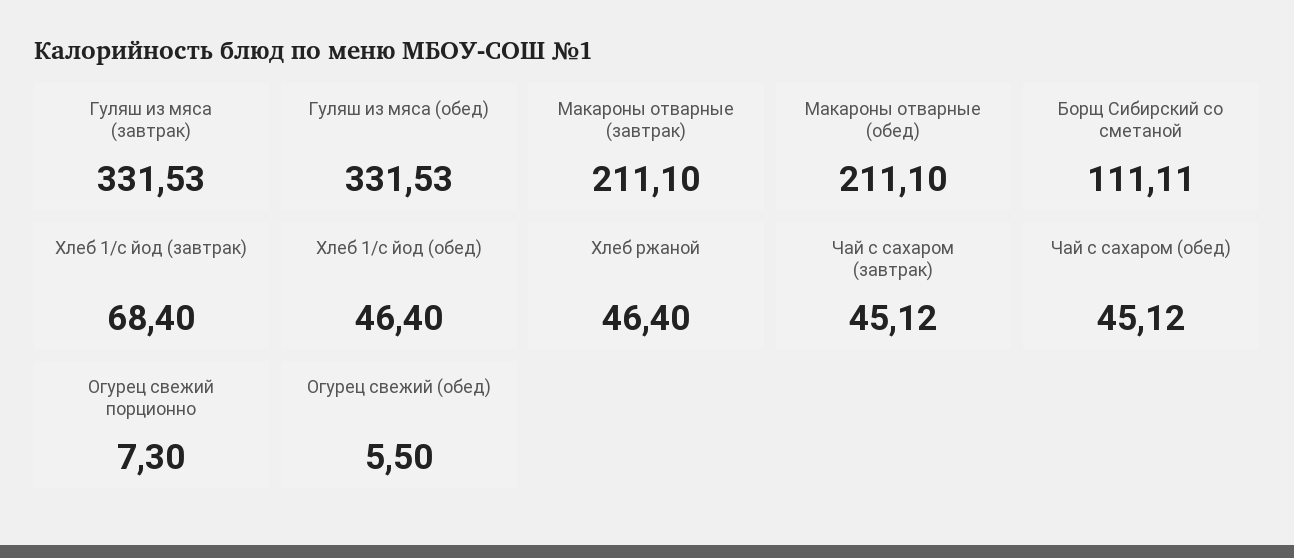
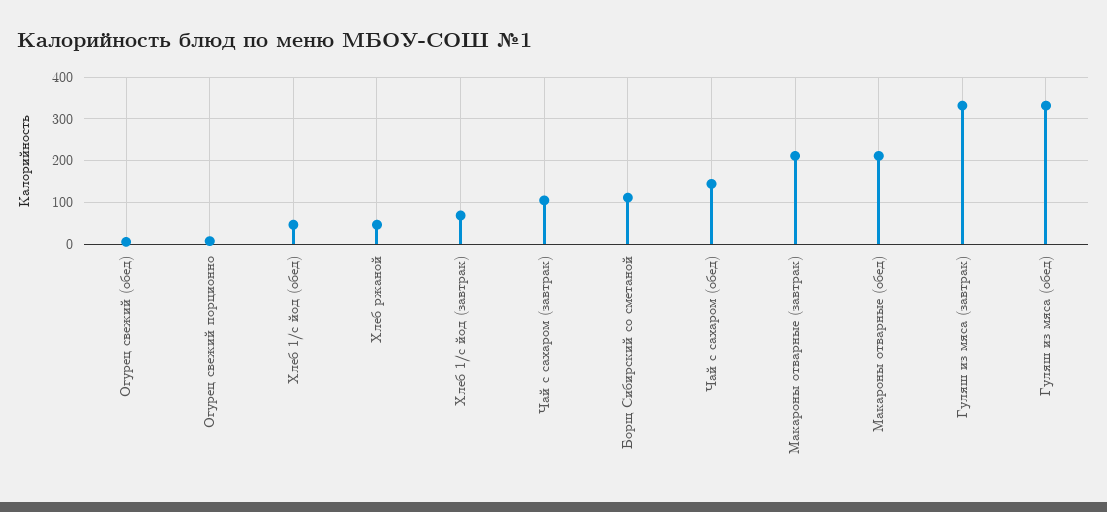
  {
    "Гуляш из мяса (завтрак)": 331.53,
    "Гуляш из мяса (обед)": 331.53,
    "Макароны отварные (завтрак)": 211.1,
    "Макароны отварные (обед)": 211.1,
    "Борщ Сибирский со сметаной": 111.11,
    "Хлеб 1/с йод (завтрак)": 68.4,
    "Хлеб 1/с йод (обед)": 46.4,
    "Хлеб ржаной": 46.4,
-   "Чай с сахаром (завтрак)": 45.12,
+   "Чай с сахаром (завтрак)": 100,
-   "Чай с сахаром (обед)": 45.12,
+   "Чай с сахаром (обед)": 140,
    "Огурец свежий порционно": 7.3,
    "Огурец свежий (обед)": 5.5
  }

